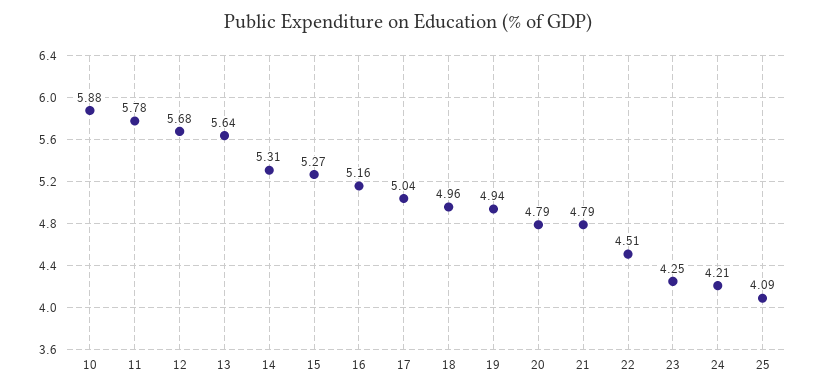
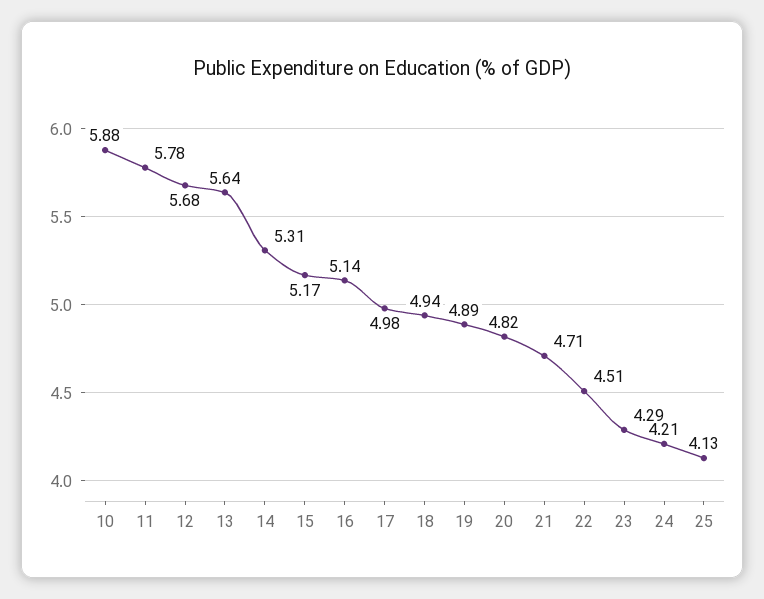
  {
    "10": 5.88,
    "11": 5.78,
    "12": 5.68,
    "13": 5.64,
    "14": 5.31,
-   "15": 5.27,
+   "15": 5.17,
-   "16": 5.16,
+   "16": 5.14,
-   "17": 5.04,
+   "17": 4.98,
-   "18": 4.96,
+   "18": 4.94,
-   "19": 4.94,
+   "19": 4.89,
-   "20": 4.79,
+   "20": 4.82,
-   "21": 4.79,
+   "21": 4.71,
    "22": 4.51,
-   "23": 4.25,
+   "23": 4.29,
    "24": 4.21,
-   "25": 4.09
+   "25": 4.13
  }

